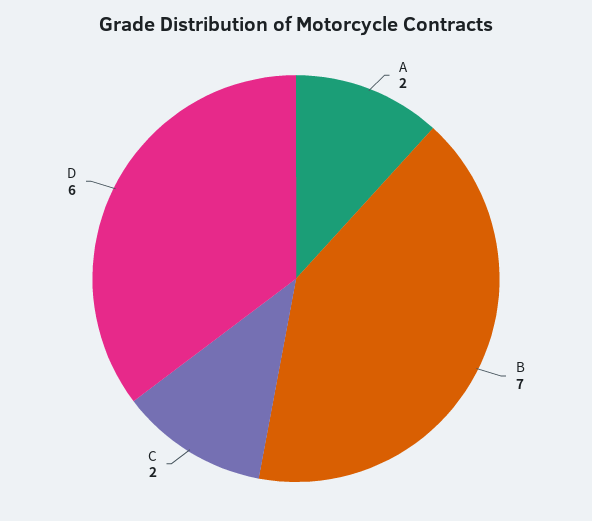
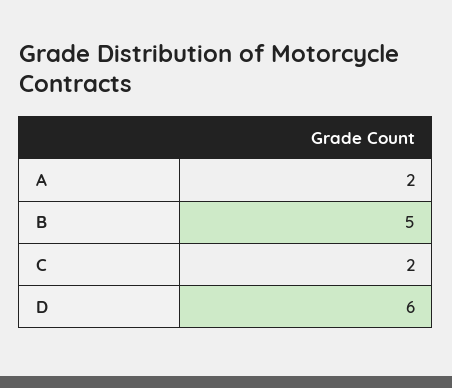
  {
    "A": 2,
-   "B": 7,
+   "B": 5,
    "C": 2,
    "D": 6
  }

